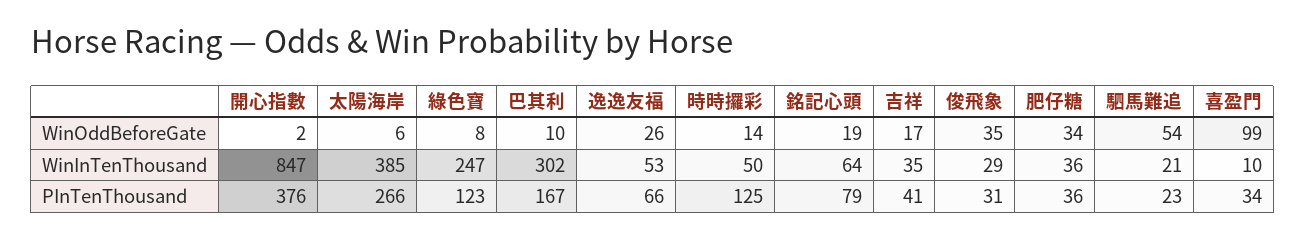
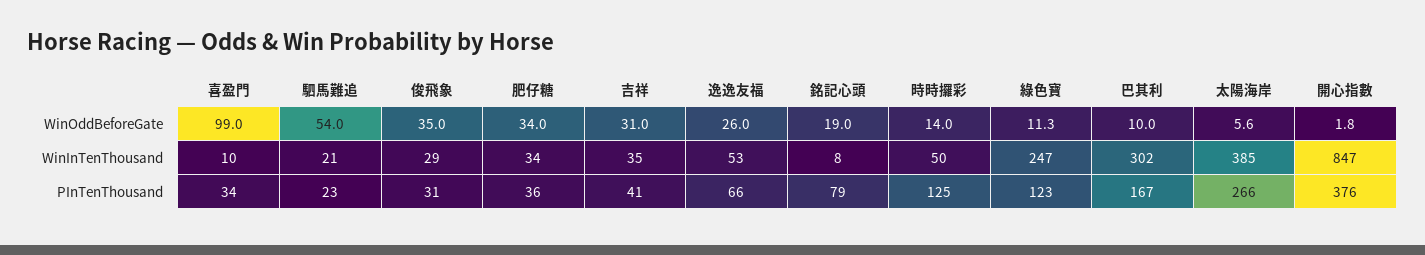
  {
    "開心指數": {
      "WinOddBeforeGate": 1.8,
      "WinInTenThousand": 847,
      "PInTenThousand": 376
    },
    "太陽海岸": {
      "WinOddBeforeGate": 5.6,
      "WinInTenThousand": 385,
      "PInTenThousand": 266
    },
    "綠色寶": {
-     "WinOddBeforeGate": 8,
+     "WinOddBeforeGate": 11.3,
      "WinInTenThousand": 247,
      "PInTenThousand": 123
    },
    "巴其利": {
      "WinOddBeforeGate": 10,
      "WinInTenThousand": 302,
      "PInTenThousand": 167
    },
    "逸逸友福": {
      "WinOddBeforeGate": 26,
      "WinInTenThousand": 53,
      "PInTenThousand": 66
    },
    "時時攞彩": {
      "WinOddBeforeGate": 14,
      "WinInTenThousand": 50,
      "PInTenThousand": 125
    },
    "銘記心頭": {
      "WinOddBeforeGate": 19,
-     "WinInTenThousand": 64,
+     "WinInTenThousand": 8,
      "PInTenThousand": 79
    },
    "吉祥": {
-     "WinOddBeforeGate": 17,
+     "WinOddBeforeGate": 31,
      "WinInTenThousand": 35,
      "PInTenThousand": 41
    },
    "俊飛象": {
      "WinOddBeforeGate": 35,
      "WinInTenThousand": 29,
      "PInTenThousand": 31
    },
    "肥仔糖": {
      "WinOddBeforeGate": 34,
-     "WinInTenThousand": 36,
+     "WinInTenThousand": 34,
      "PInTenThousand": 36
    },
    "駟馬難追": {
      "WinOddBeforeGate": 54,
      "WinInTenThousand": 21,
      "PInTenThousand": 23
    },
    "喜盈門": {
      "WinOddBeforeGate": 99,
      "WinInTenThousand": 10,
      "PInTenThousand": 34
    }
  }

